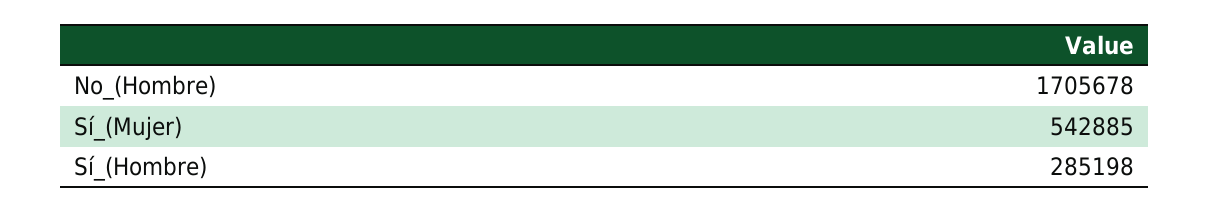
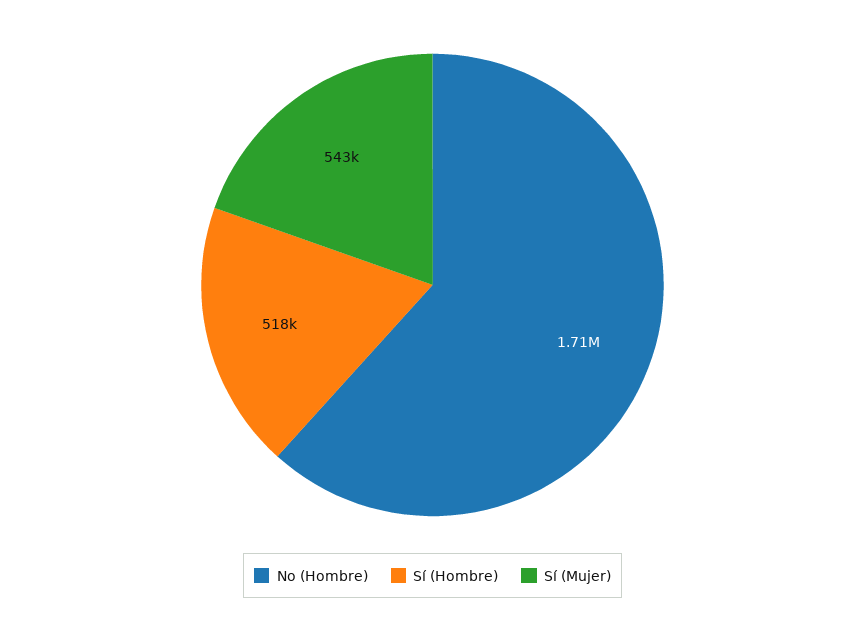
  {
    "No_(Hombre)": 1705678,
    "Sí_(Mujer)": 542885,
-   "Sí_(Hombre)": 285198
+   "Sí_(Hombre)": 518000
  }

